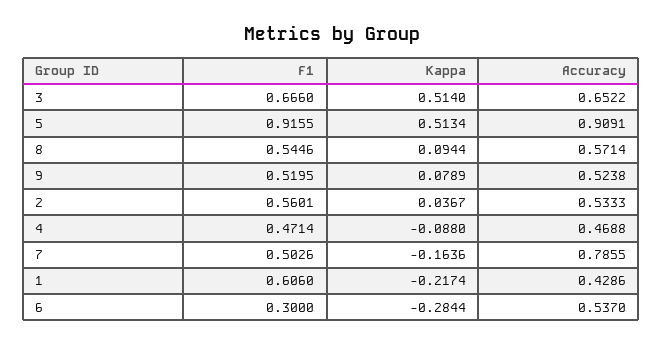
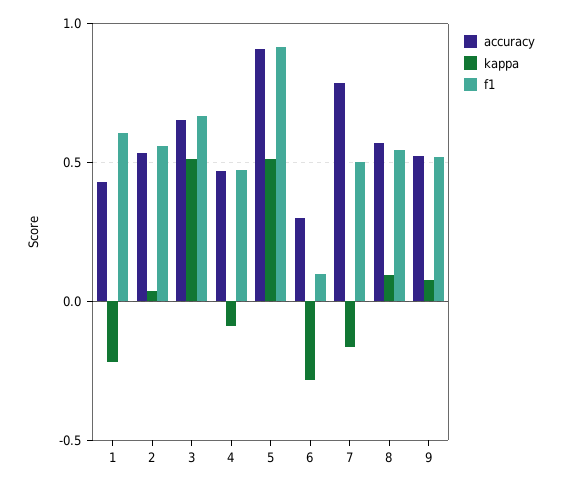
  {
    "F1": {
      "3": 0.666,
      "5": 0.9155,
      "8": 0.5446,
      "9": 0.5195,
      "2": 0.5601,
      "4": 0.4714,
      "7": 0.5026,
      "1": 0.606,
-     "6": 0.3
+     "6": 0.1
    },
    "Kappa": {
      "3": 0.514,
      "5": 0.5134,
      "8": 0.0944,
      "9": 0.0789,
      "2": 0.0367,
      "4": -0.088,
      "7": -0.1636,
      "1": -0.2174,
      "6": -0.2844
    },
    "Accuracy": {
      "3": 0.6522,
      "5": 0.9091,
      "8": 0.5714,
      "9": 0.5238,
      "2": 0.5333,
      "4": 0.4688,
      "7": 0.7855,
      "1": 0.4286,
-     "6": 0.537
+     "6": 0.3
    }
  }

